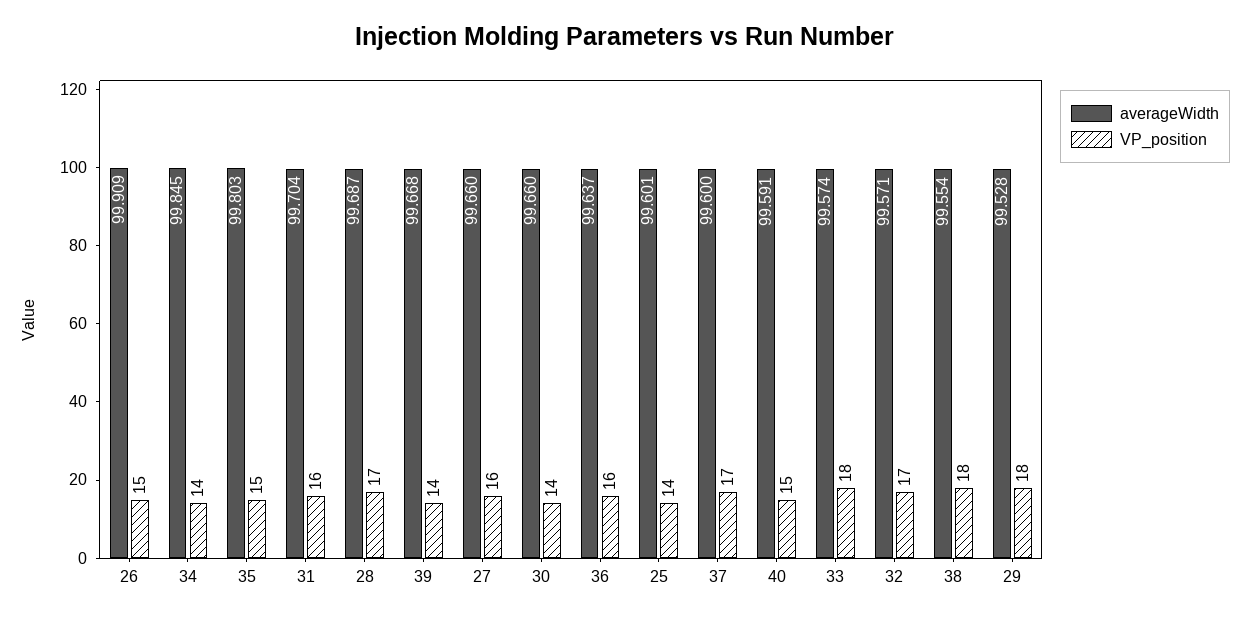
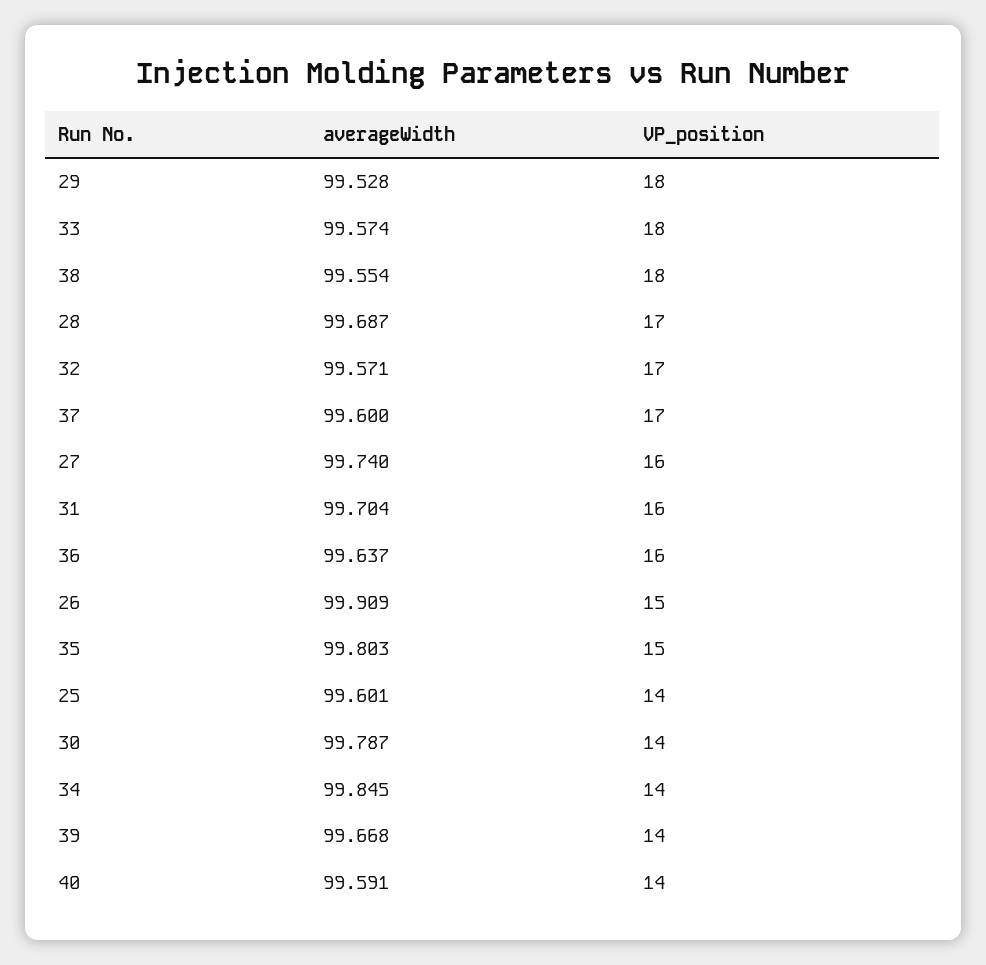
  {
    "averageWidth": {
      "26": 99.909,
      "34": 99.845,
      "35": 99.803,
      "31": 99.704,
      "28": 99.687,
      "39": 99.668,
-     "27": 99.66,
+     "27": 99.74,
-     "30": 99.66,
+     "30": 99.787,
      "36": 99.637,
      "25": 99.601,
      "37": 99.6,
      "40": 99.591,
      "33": 99.574,
      "32": 99.571,
      "38": 99.554,
      "29": 99.528
    },
    "VP_position": {
      "26": 15,
      "34": 14,
      "35": 15,
      "31": 16,
      "28": 17,
      "39": 14,
      "27": 16,
      "30": 14,
      "36": 16,
      "25": 14,
      "37": 17,
-     "40": 15,
+     "40": 14,
      "33": 18,
      "32": 17,
      "38": 18,
      "29": 18
    }
  }

